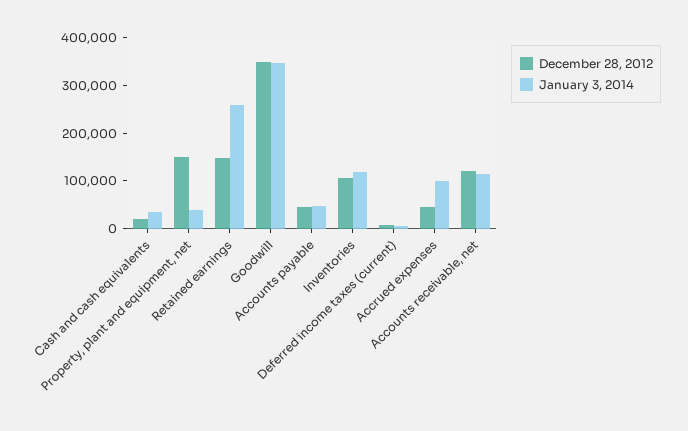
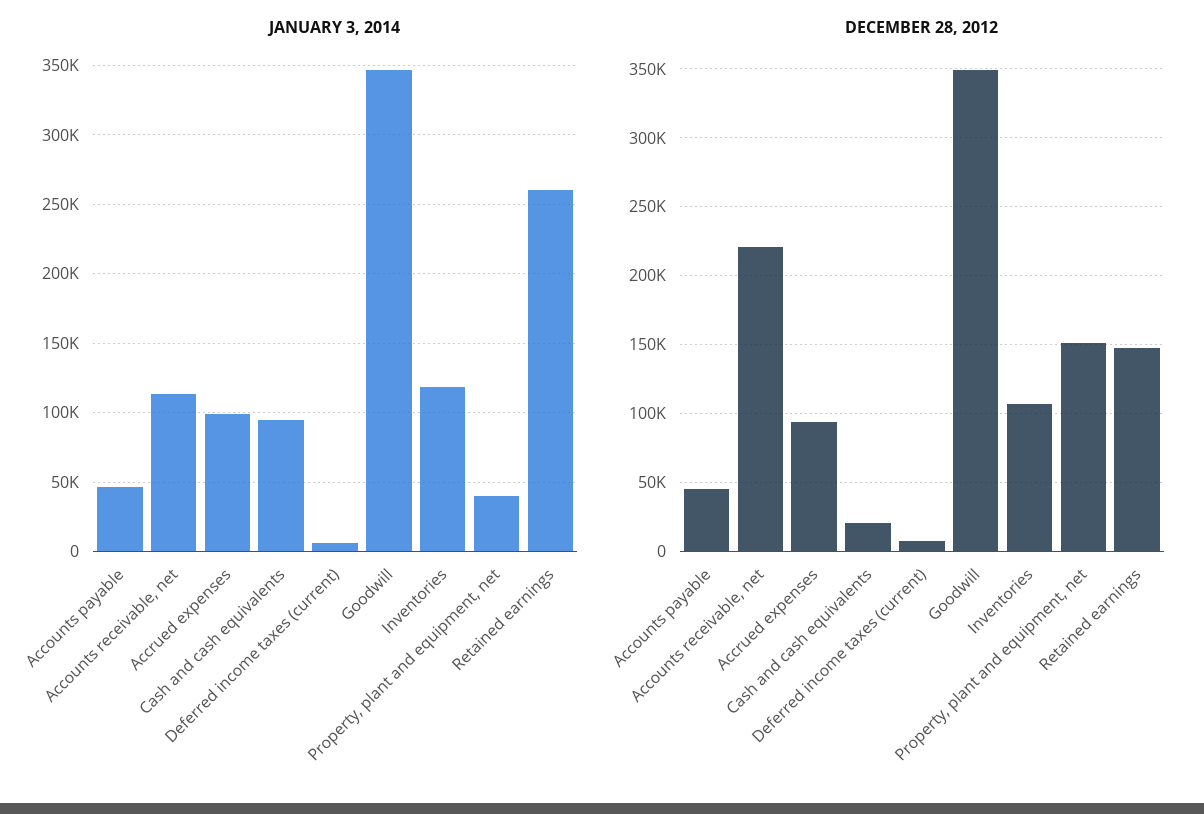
  {
    "December 28, 2012": {
      "Cash and cash equivalents": 20000,
      "Property, plant and equipment, net": 150000,
      "Retained earnings": 150000,
      "Goodwill": 350000,
      "Accounts payable": 45000,
      "Inventories": 105000,
      "Deferred income taxes (current)": 10000,
-     "Accrued expenses": 40000,
+     "Accrued expenses": 95000,
-     "Accounts receivable, net": 120000
+     "Accounts receivable, net": 220000
    },
    "January 3, 2014": {
-     "Cash and cash equivalents": 40000,
+     "Cash and cash equivalents": 95000,
      "Property, plant and equipment, net": 40000,
      "Retained earnings": 260000,
      "Goodwill": 345000,
      "Accounts payable": 45000,
      "Inventories": 120000,
      "Deferred income taxes (current)": 5000,
      "Accrued expenses": 100000,
      "Accounts receivable, net": 115000
    }
  }

